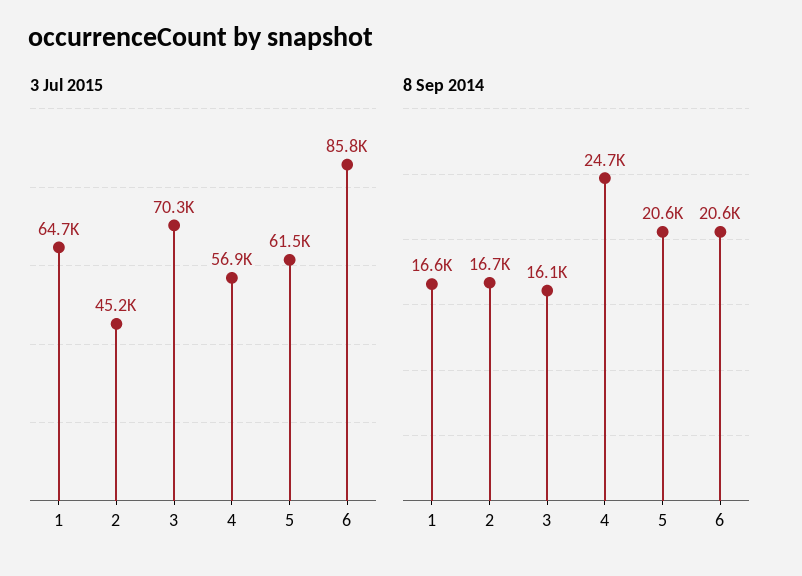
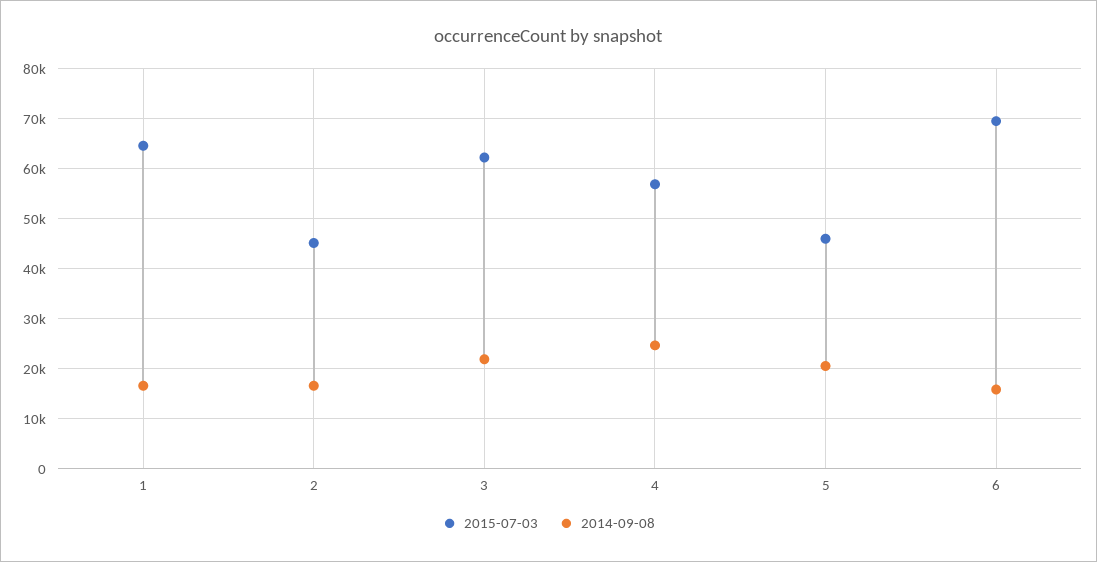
  {
    "3 Jul 2015": {
      "1": 64700,
      "2": 45200,
-     "3": 70300,
+     "3": 62000,
      "4": 56900,
-     "5": 61500,
+     "5": 46000,
-     "6": 85800
+     "6": 70000
    },
    "8 Sep 2014": {
      "1": 16600,
      "2": 16700,
-     "3": 16100,
+     "3": 22000,
      "4": 24700,
      "5": 20600,
-     "6": 20600
+     "6": 16000
    }
  }

